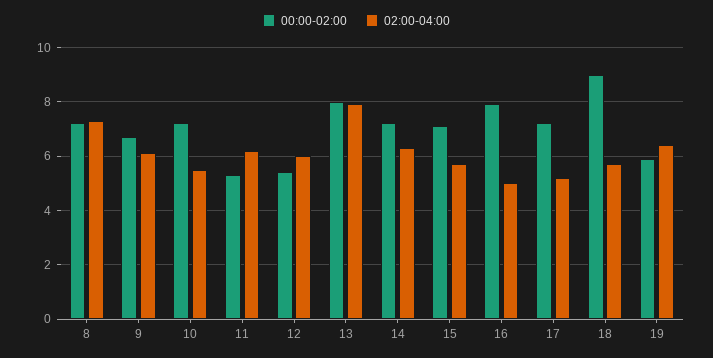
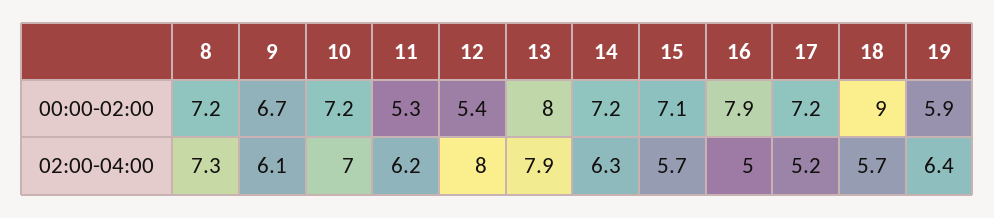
  {
    "00:00-02:00": {
      "8": 7.2,
      "9": 6.7,
      "10": 7.2,
      "11": 5.3,
      "12": 5.4,
      "13": 8,
      "14": 7.2,
      "15": 7.1,
      "16": 7.9,
      "17": 7.2,
      "18": 9,
      "19": 5.9
    },
    "02:00-04:00": {
      "8": 7.3,
      "9": 6.1,
-     "10": 5.5,
+     "10": 7,
      "11": 6.2,
-     "12": 6,
+     "12": 8,
      "13": 7.9,
      "14": 6.3,
      "15": 5.7,
      "16": 5,
      "17": 5.2,
      "18": 5.7,
      "19": 6.4
    }
  }

